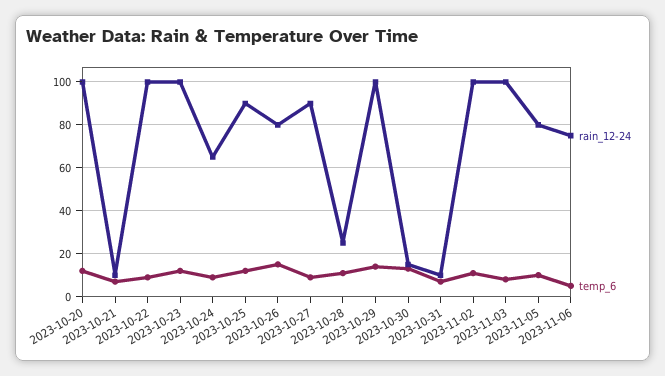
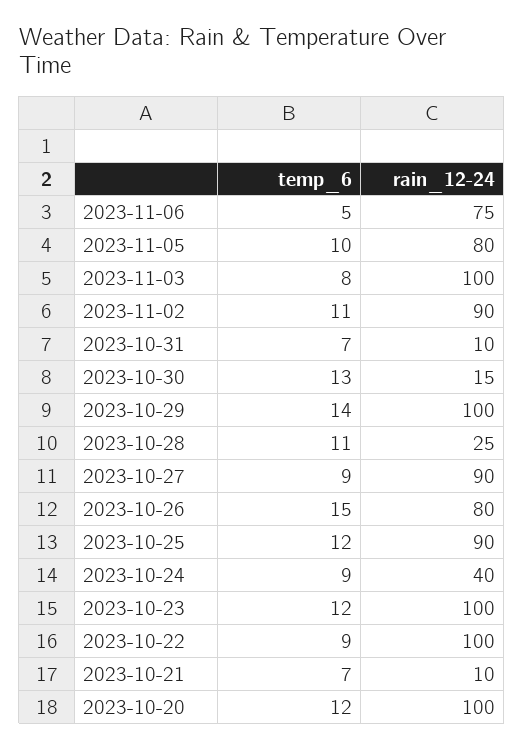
  {
    "rain_12-24": {
      "2023-10-20": 100,
      "2023-10-21": 10,
      "2023-10-22": 100,
      "2023-10-23": 100,
-     "2023-10-24": 65,
+     "2023-10-24": 40,
      "2023-10-25": 90,
      "2023-10-26": 80,
      "2023-10-27": 90,
      "2023-10-28": 25,
      "2023-10-29": 100,
      "2023-10-30": 15,
      "2023-10-31": 10,
-     "2023-11-02": 100,
+     "2023-11-02": 90,
      "2023-11-03": 100,
      "2023-11-05": 80,
      "2023-11-06": 75
    },
    "temp_6": {
      "2023-10-20": 12,
      "2023-10-21": 7,
      "2023-10-22": 9,
      "2023-10-23": 12,
      "2023-10-24": 9,
      "2023-10-25": 12,
      "2023-10-26": 15,
      "2023-10-27": 9,
      "2023-10-28": 11,
      "2023-10-29": 14,
      "2023-10-30": 13,
      "2023-10-31": 7,
      "2023-11-02": 11,
      "2023-11-03": 8,
      "2023-11-05": 10,
      "2023-11-06": 5
    }
  }

